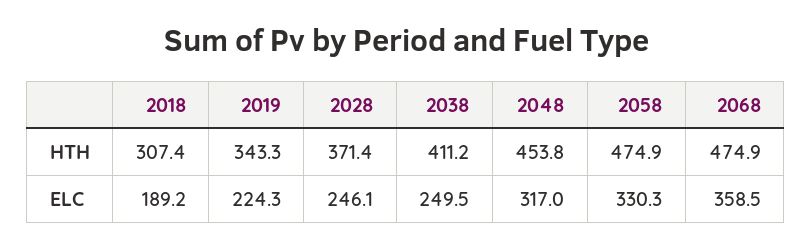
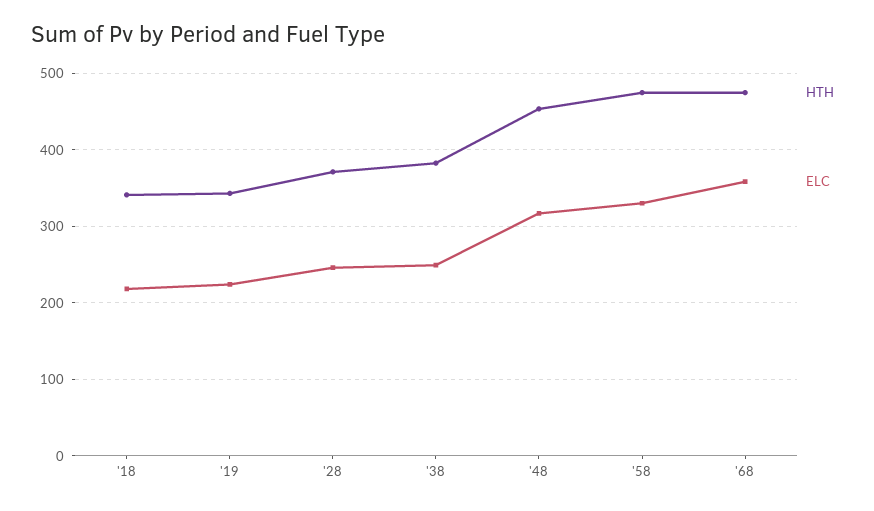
  {
    "HTH": {
-     "2018": 307.4,
+     "2018": 340,
      "2019": 343.3,
      "2028": 371.4,
-     "2038": 411.2,
+     "2038": 380,
      "2048": 453.8,
      "2058": 474.9,
      "2068": 474.9
    },
    "ELC": {
-     "2018": 189.2,
+     "2018": 220,
      "2019": 224.3,
      "2028": 246.1,
      "2038": 249.5,
      "2048": 317,
      "2058": 330.3,
      "2068": 358.5
    }
  }

